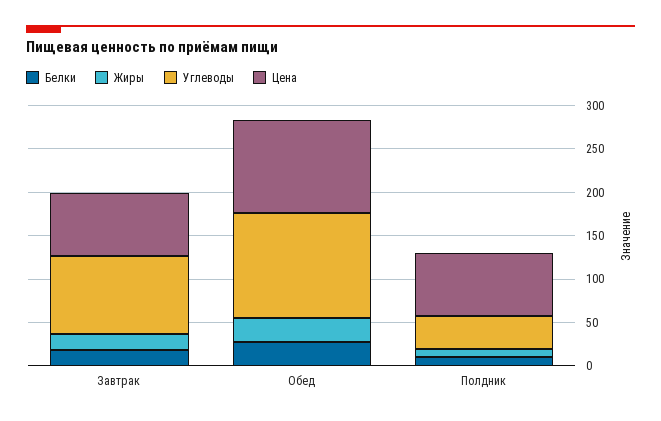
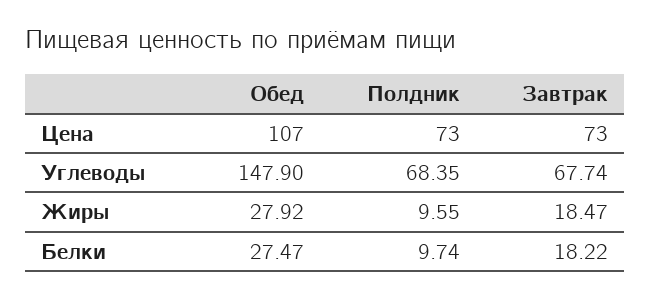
  {
    "Белки": {
      "Завтрак": 18.22,
      "Обед": 27.47,
      "Полдник": 9.74
    },
    "Жиры": {
      "Завтрак": 18.47,
      "Обед": 27.92,
      "Полдник": 9.55
    },
    "Углеводы": {
-     "Завтрак": 90,
+     "Завтрак": 67.74,
-     "Обед": 120,
+     "Обед": 147.9,
-     "Полдник": 40
+     "Полдник": 68.35
    },
    "Цена": {
      "Завтрак": 73,
      "Обед": 107,
      "Полдник": 73
    }
  }

